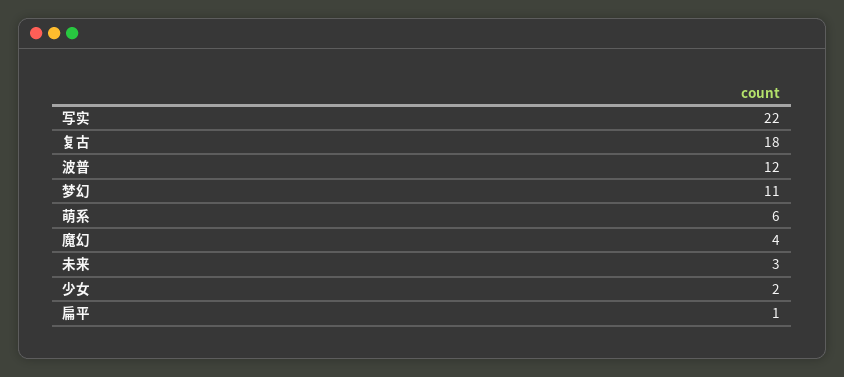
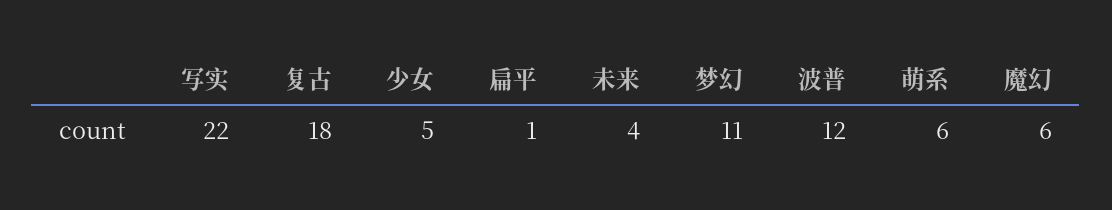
  {
    "写实": 22,
    "复古": 18,
    "波普": 12,
    "梦幻": 11,
    "萌系": 6,
-   "魔幻": 4,
+   "魔幻": 6,
-   "未来": 3,
+   "未来": 4,
-   "少女": 2,
+   "少女": 5,
    "扁平": 1
  }

